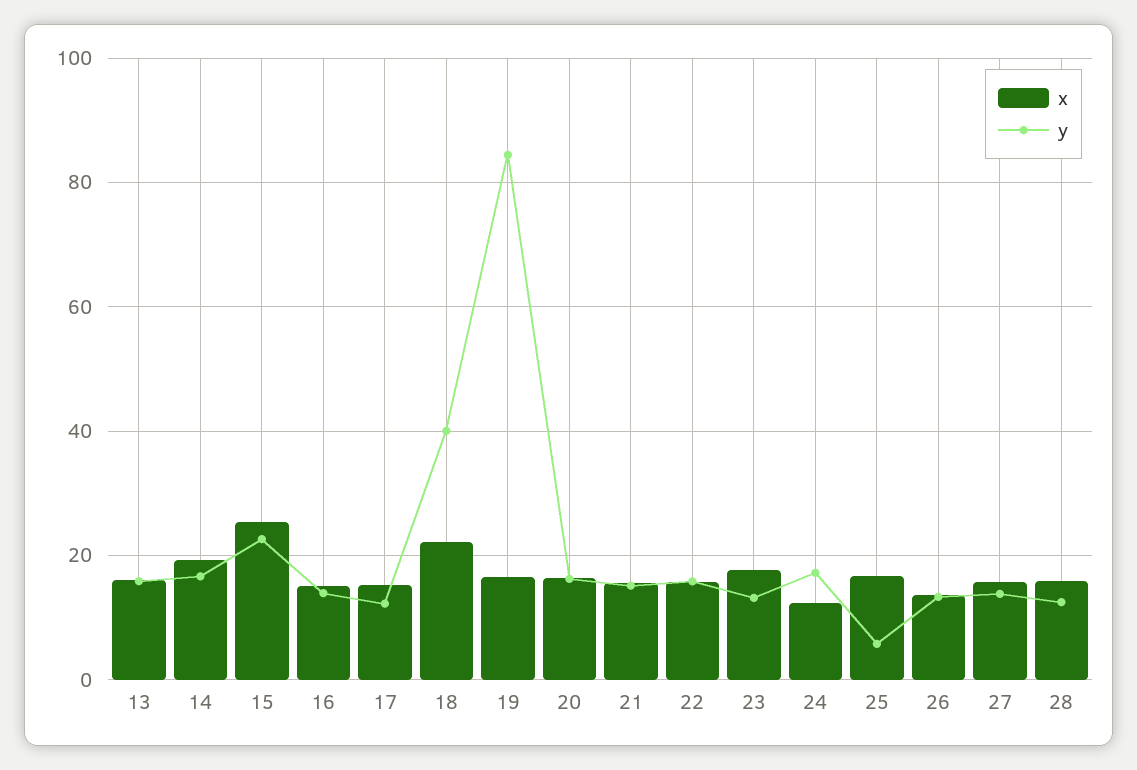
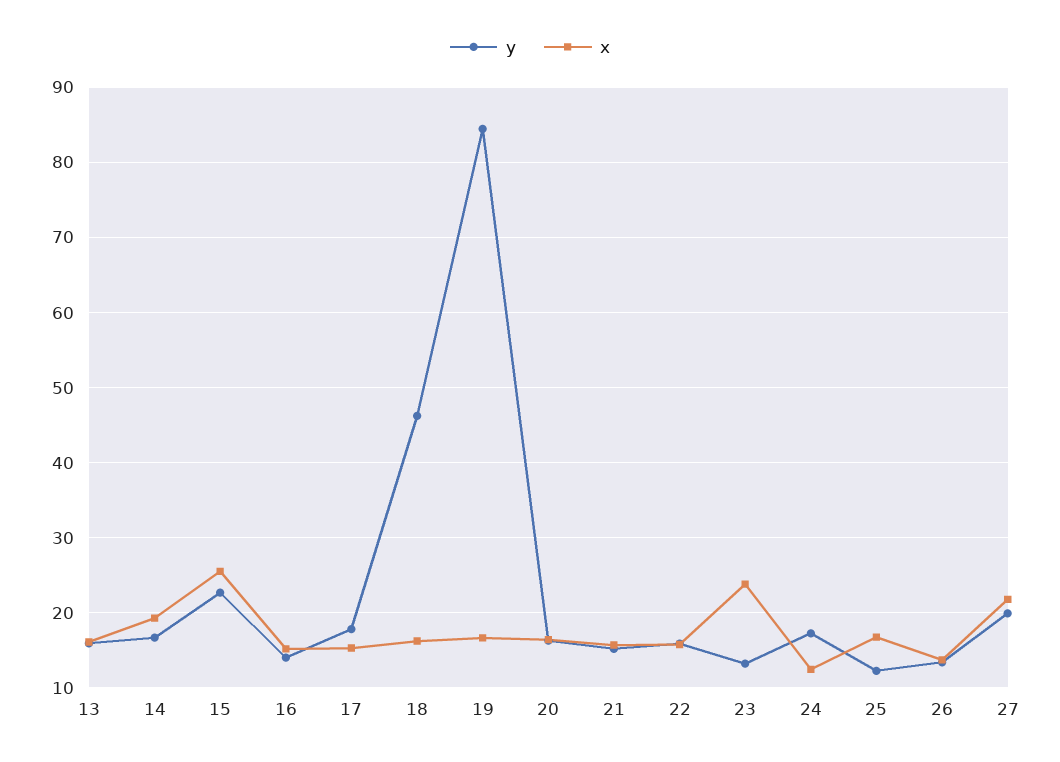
  {
    "x": {
      "13": 16,
      "14": 19,
      "15": 25,
      "16": 15,
      "17": 15,
-     "18": 22,
+     "18": 16,
      "19": 17,
      "20": 16,
      "21": 16,
      "22": 16,
-     "23": 18,
+     "23": 24,
      "24": 12,
      "25": 17,
      "26": 14,
-     "27": 16,
+     "27": 22
-     "28": 16
    },
    "y": {
      "13": 16,
      "14": 17,
      "15": 23,
      "16": 14,
-     "17": 12,
+     "17": 18,
-     "18": 40,
+     "18": 46,
      "19": 84,
      "20": 16,
      "21": 15,
      "22": 16,
      "23": 13,
      "24": 17,
-     "25": 6,
+     "25": 12,
      "26": 13,
-     "27": 14,
+     "27": 20
-     "28": 12
    }
  }

